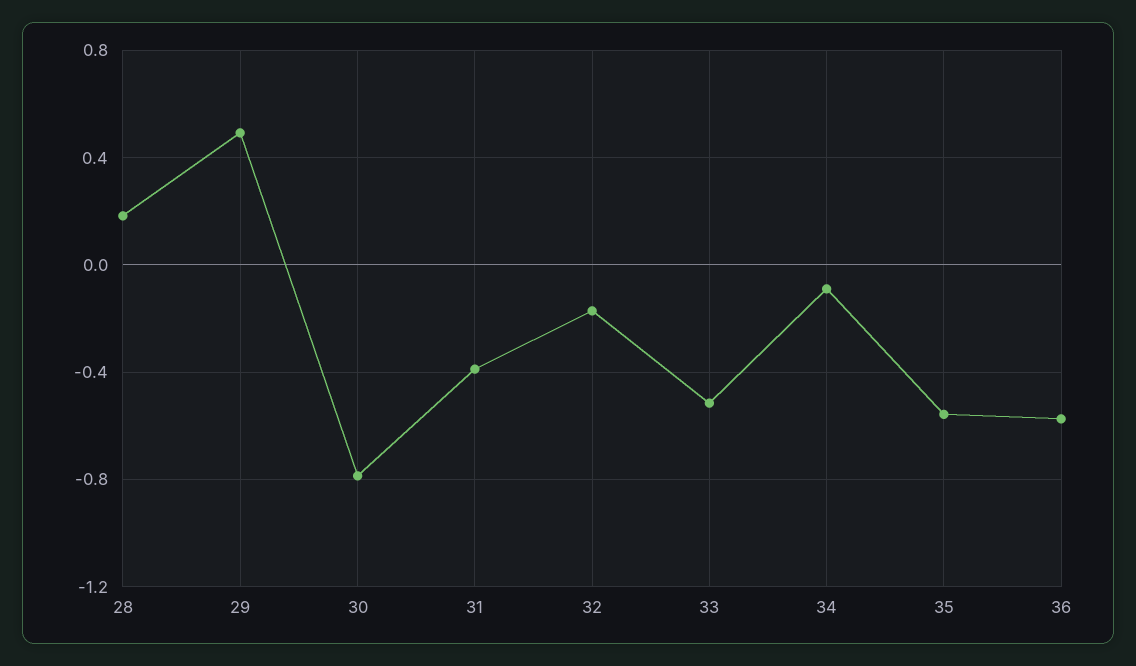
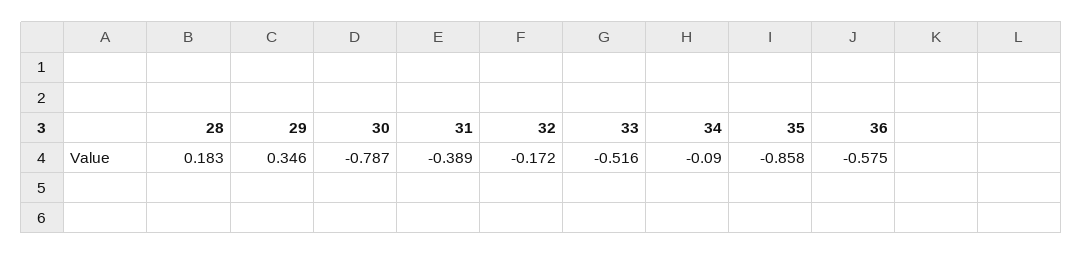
  {
    "28": 0.183,
-   "29": 0.5,
+   "29": 0.346,
    "30": -0.787,
    "31": -0.389,
    "32": -0.172,
    "33": -0.516,
    "34": -0.09,
-   "35": -0.55,
+   "35": -0.858,
    "36": -0.575
  }

